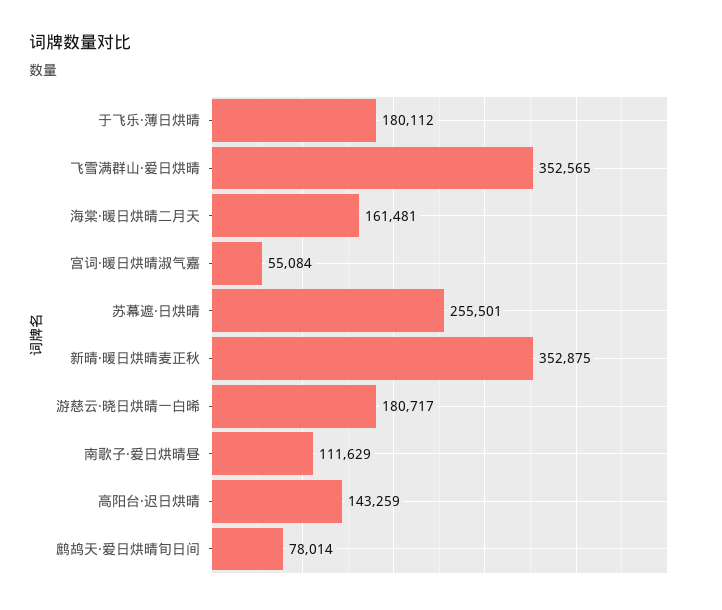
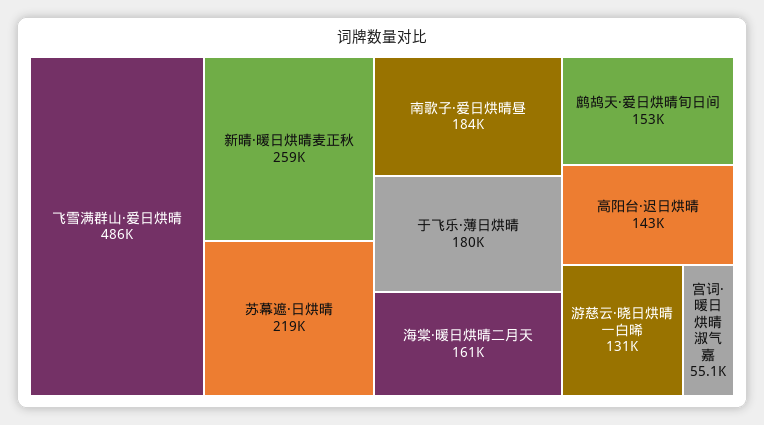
  {
    "于飞乐·薄日烘晴": 180112,
-   "飞雪满群山·爱日烘晴": 352565,
+   "飞雪满群山·爱日烘晴": 486000,
    "海棠·暖日烘晴二月天": 161481,
    "宫词·暖日烘晴淑气嘉": 55084,
-   "苏幕遮·日烘晴": 255501,
+   "苏幕遮·日烘晴": 219000,
-   "新晴·暖日烘晴麦正秋": 352875,
+   "新晴·暖日烘晴麦正秋": 259000,
-   "游慈云·晓日烘晴一白晞": 180717,
+   "游慈云·晓日烘晴一白晞": 131000,
-   "南歌子·爱日烘晴昼": 111629,
+   "南歌子·爱日烘晴昼": 184000,
    "高阳台·迟日烘晴": 143259,
-   "鹧鸪天·爱日烘晴旬日间": 78014
+   "鹧鸪天·爱日烘晴旬日间": 153000
  }

